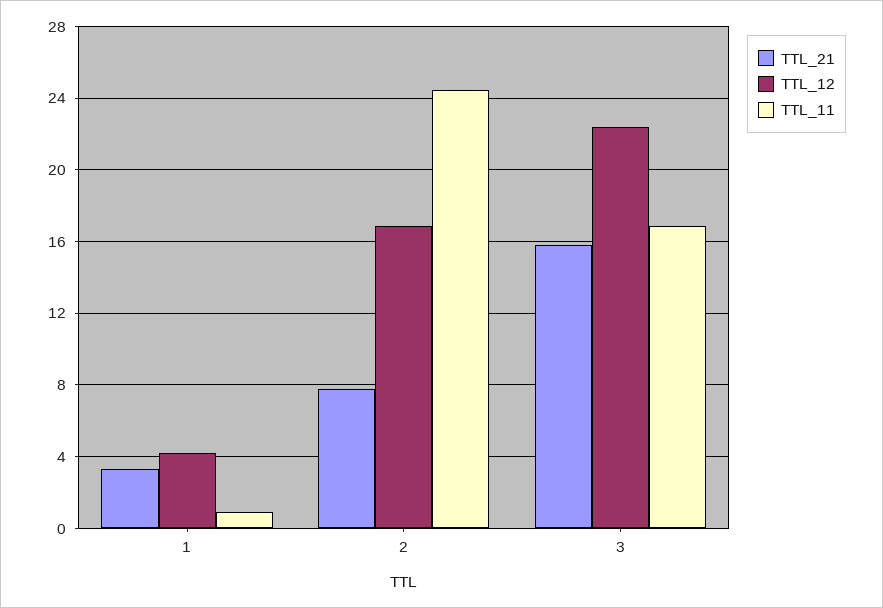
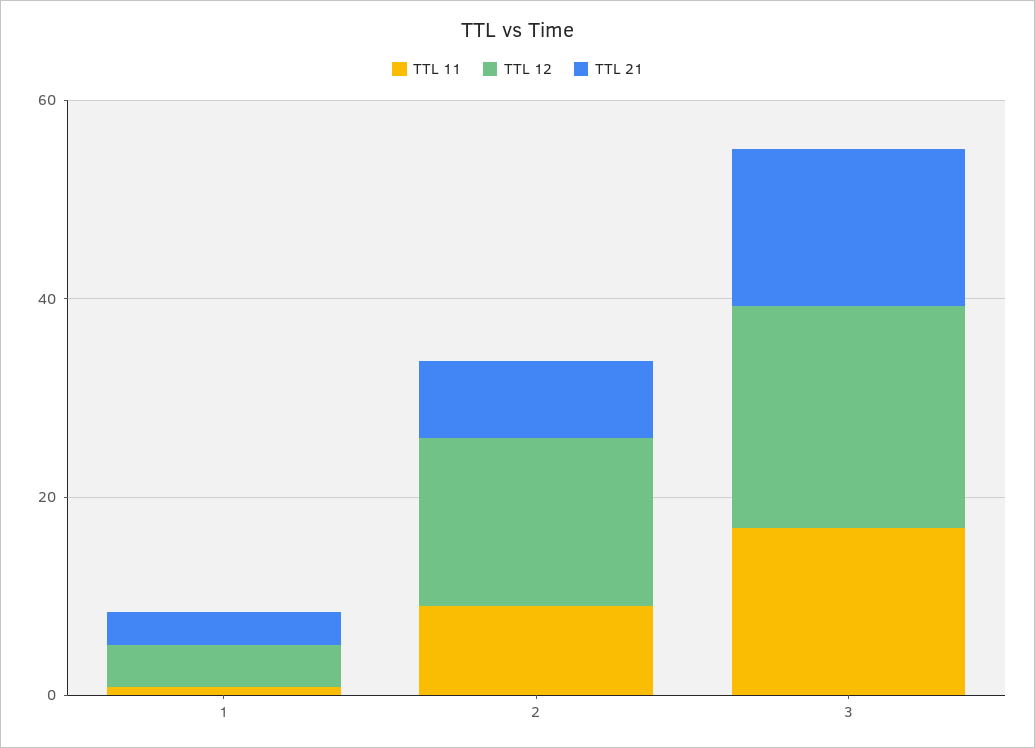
  {
    "TTL_21": {
      "1": 3.5,
      "2": 8,
      "3": 16
    },
    "TTL_12": {
      "1": 4,
      "2": 17,
      "3": 22.5
    },
    "TTL_11": {
      "1": 1,
-     "2": 24.5,
+     "2": 10,
      "3": 17
    }
  }

